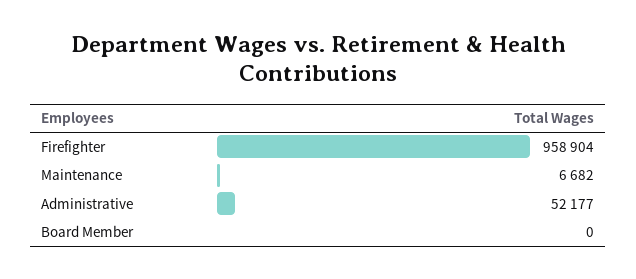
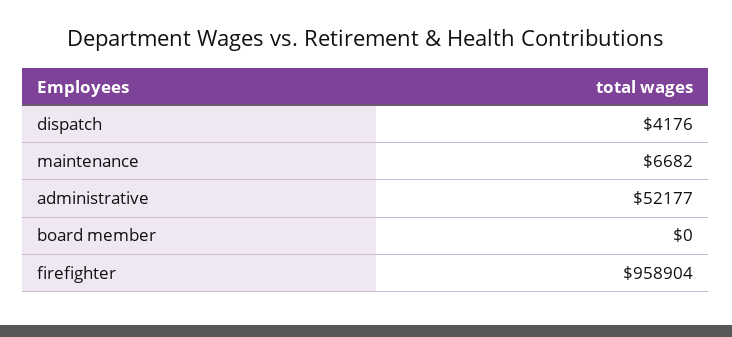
  {
    "Firefighter": 958904,
    "Maintenance": 6682,
    "Administrative": 52177,
-   "Board Member": 0
+   "Board Member": 0,
+   "dispatch": 4176
  }

